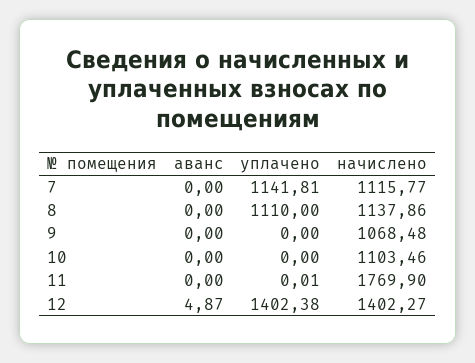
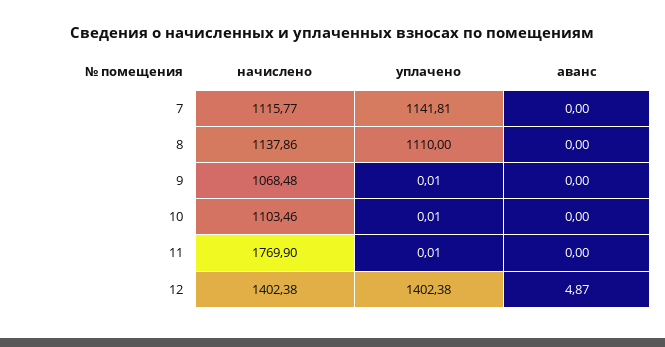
  {
    "аванс": {
      "7": 0,
      "8": 0,
      "9": 0,
      "10": 0,
      "11": 0,
      "12": 4.87
    },
    "уплачено": {
      "7": 1141.81,
      "8": 1110,
-     "9": 0,
+     "9": 0.01,
-     "10": 0,
+     "10": 0.01,
      "11": 0.01,
      "12": 1402.38
    },
    "начислено": {
      "7": 1115.77,
      "8": 1137.86,
      "9": 1068.48,
      "10": 1103.46,
      "11": 1769.9,
-     "12": 1402.27
+     "12": 1402.38
    }
  }

